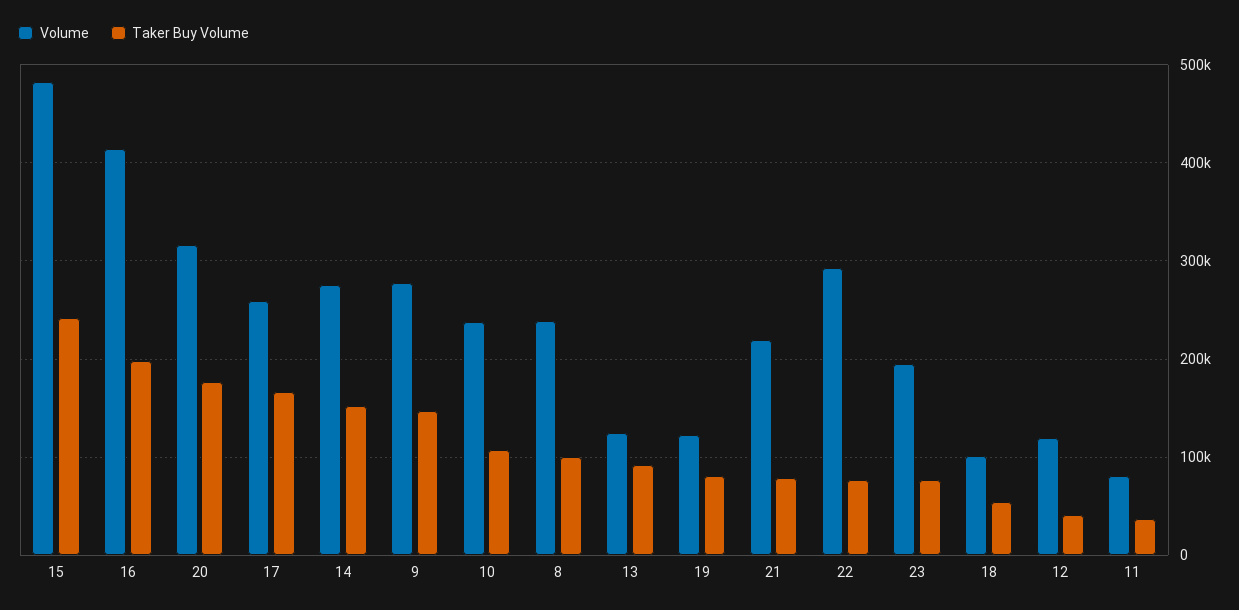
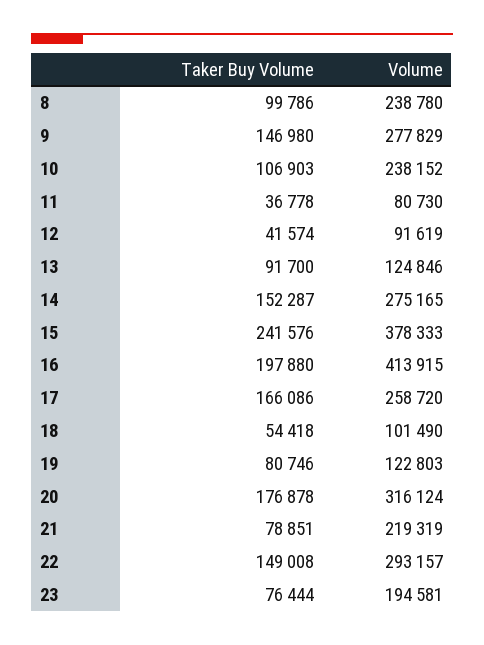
  {
    "Volume": {
-     "15": 480000,
+     "15": 378333,
      "16": 413915,
      "20": 316124,
      "17": 258720,
      "14": 275165,
      "9": 277829,
      "10": 238152,
      "8": 238780,
      "13": 124846,
      "19": 122803,
      "21": 219319,
      "22": 293157,
      "23": 194581,
      "18": 101490,
-     "12": 120000,
+     "12": 91619,
      "11": 80730
    },
    "Taker Buy Volume": {
      "15": 241576,
      "16": 197880,
      "20": 176878,
      "17": 166086,
      "14": 152287,
      "9": 146980,
      "10": 106903,
      "8": 99786,
      "13": 91700,
      "19": 80746,
      "21": 78851,
-     "22": 80000,
+     "22": 149008,
      "23": 76444,
      "18": 54418,
      "12": 41574,
      "11": 36778
    }
  }

